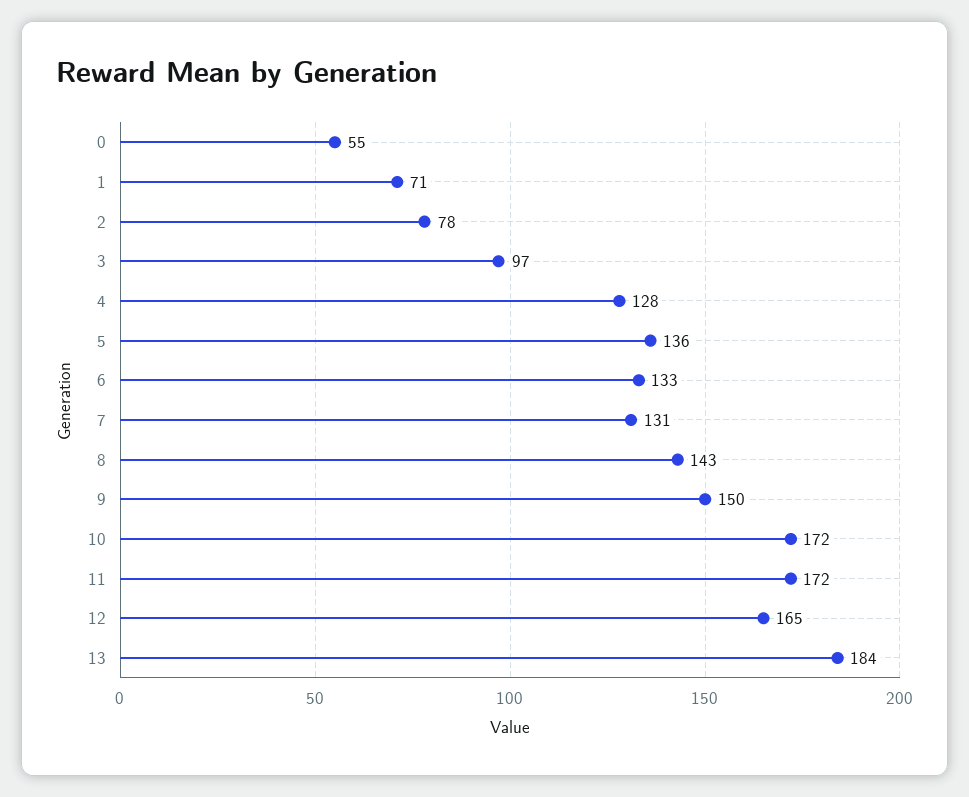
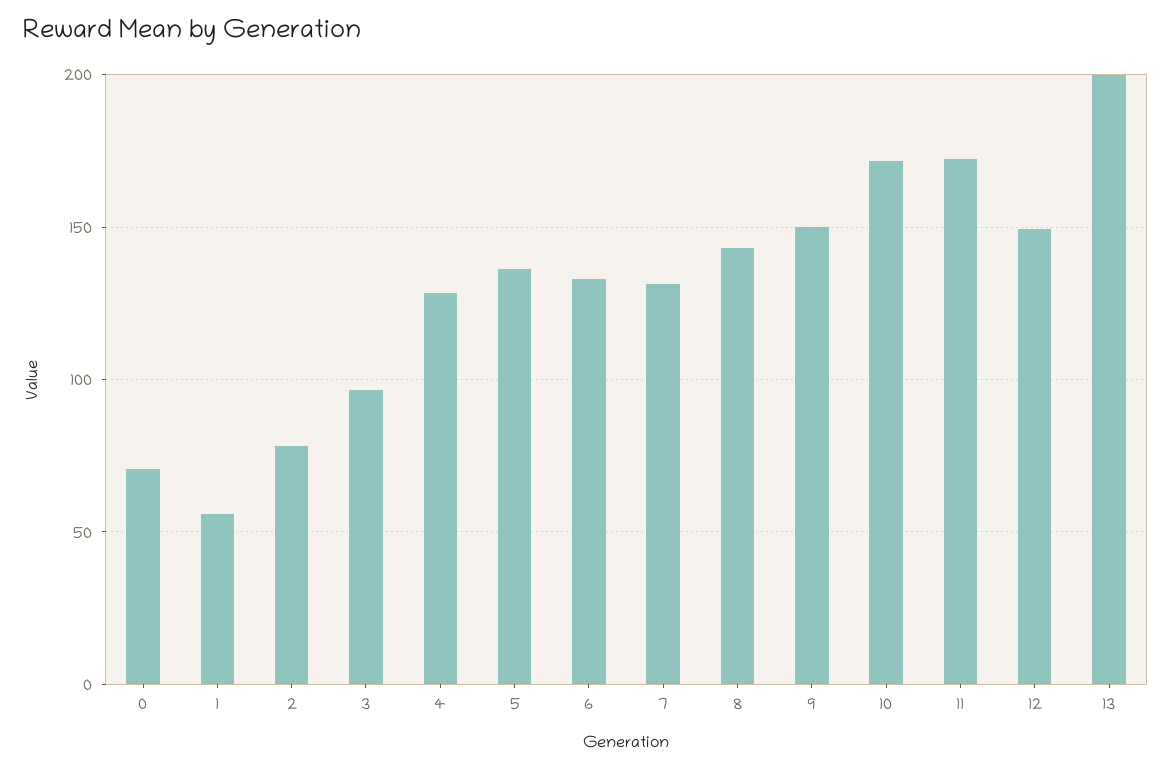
  {
-   "0": 55,
+   "0": 70,
-   "1": 71,
+   "1": 55,
    "2": 78,
    "3": 97,
    "4": 128,
    "5": 136,
    "6": 133,
    "7": 131,
    "8": 143,
    "9": 150,
    "10": 172,
    "11": 172,
-   "12": 165,
+   "12": 150,
-   "13": 184
+   "13": 200
  }

